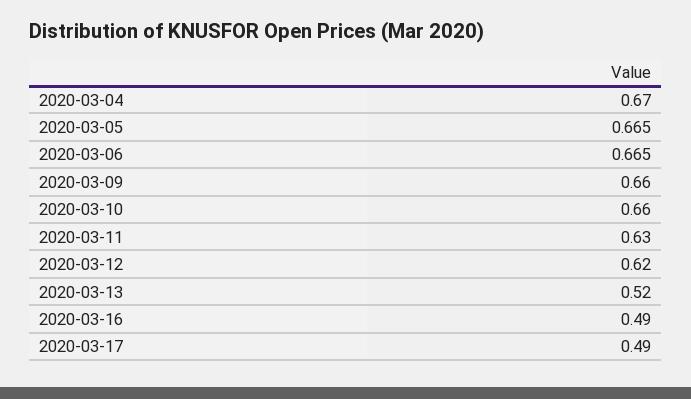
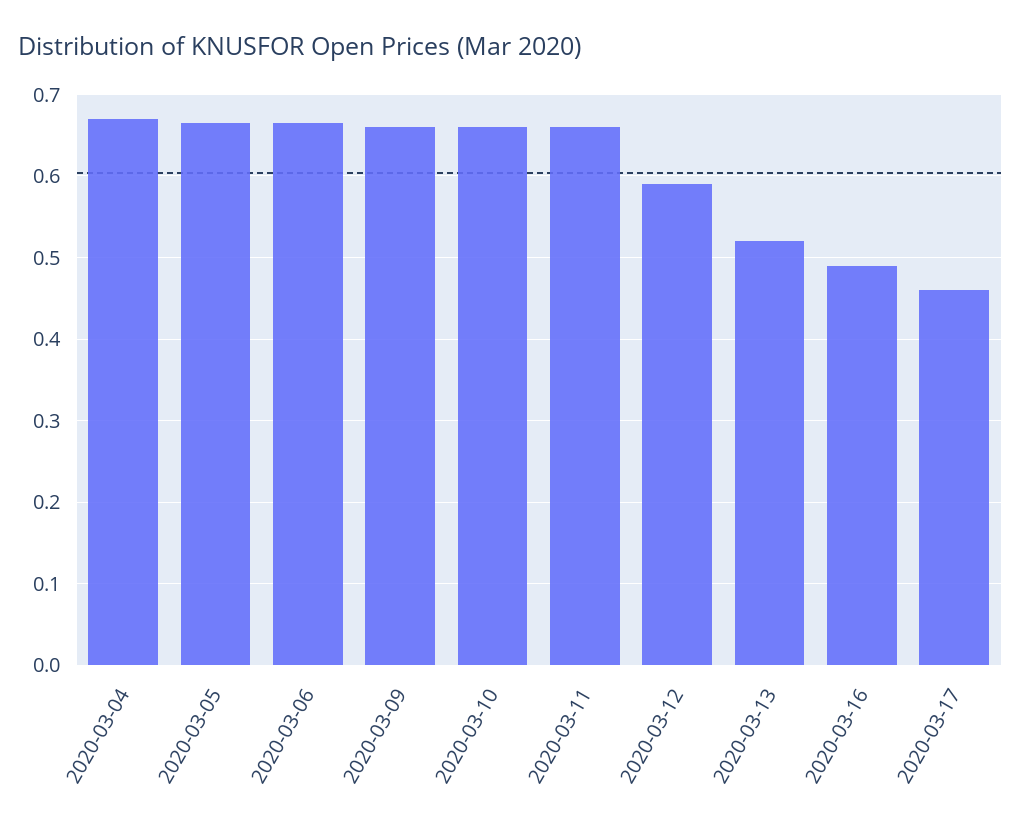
  {
    "2020-03-04": 0.67,
    "2020-03-05": 0.665,
    "2020-03-06": 0.665,
    "2020-03-09": 0.66,
    "2020-03-10": 0.66,
-   "2020-03-11": 0.63,
+   "2020-03-11": 0.66,
-   "2020-03-12": 0.62,
+   "2020-03-12": 0.59,
    "2020-03-13": 0.52,
    "2020-03-16": 0.49,
-   "2020-03-17": 0.49
+   "2020-03-17": 0.46
  }

